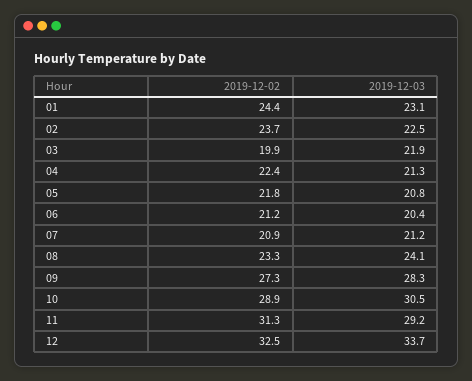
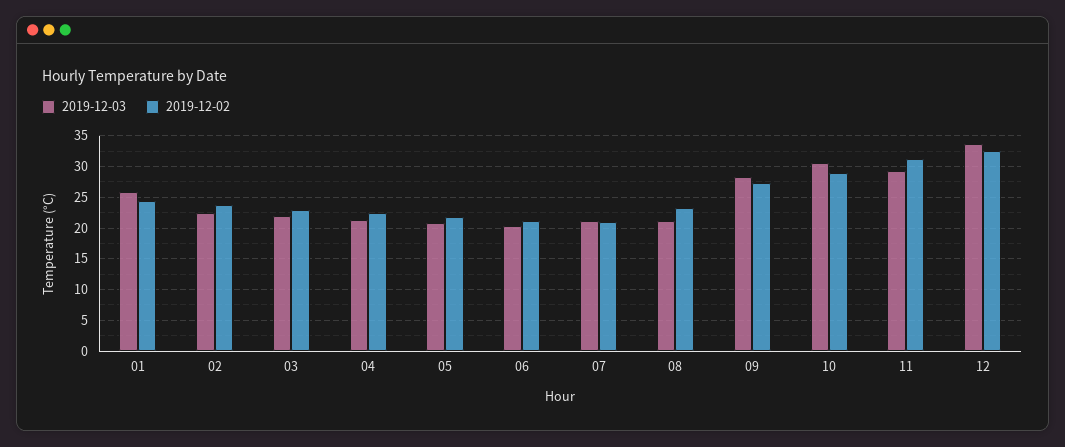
  {
    "2019-12-02": {
      "01": 24.4,
      "02": 23.7,
-     "03": 19.9,
+     "03": 23,
      "04": 22.4,
      "05": 21.8,
      "06": 21.2,
      "07": 20.9,
      "08": 23.3,
      "09": 27.3,
      "10": 28.9,
      "11": 31.3,
      "12": 32.5
    },
    "2019-12-03": {
-     "01": 23.1,
+     "01": 26,
      "02": 22.5,
      "03": 21.9,
      "04": 21.3,
      "05": 20.8,
      "06": 20.4,
      "07": 21.2,
-     "08": 24.1,
+     "08": 21,
      "09": 28.3,
      "10": 30.5,
      "11": 29.2,
      "12": 33.7
    }
  }

